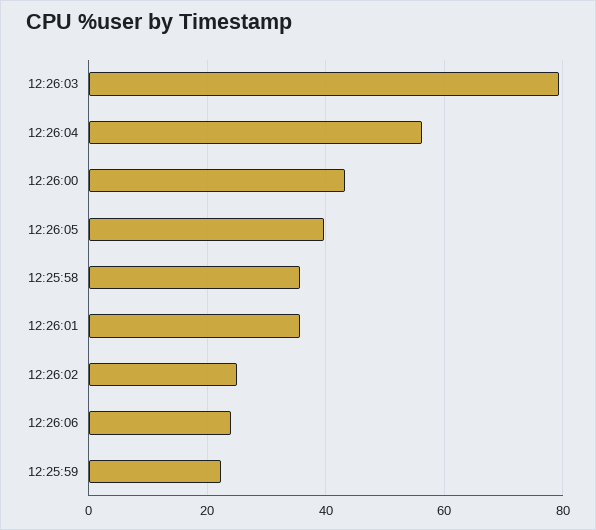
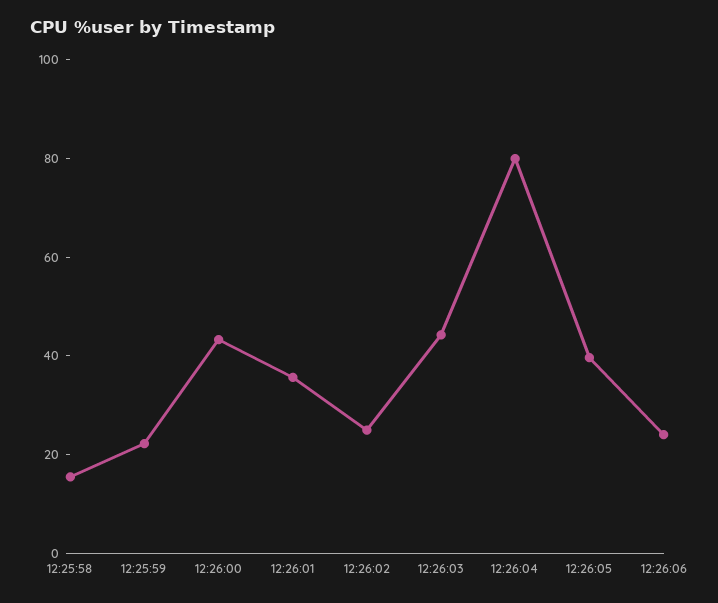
  {
-   "12:26:03": 80,
+   "12:26:03": 45,
-   "12:26:04": 56,
+   "12:26:04": 80,
    "12:26:00": 44,
    "12:26:05": 40,
-   "12:25:58": 36,
+   "12:25:58": 15,
    "12:26:01": 36,
    "12:26:02": 24,
    "12:26:06": 24,
    "12:25:59": 22
  }

